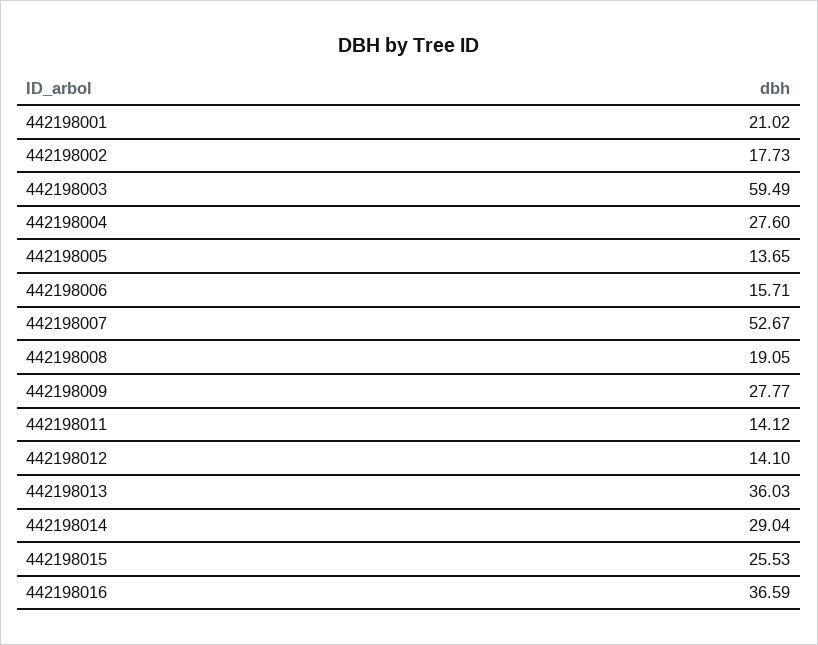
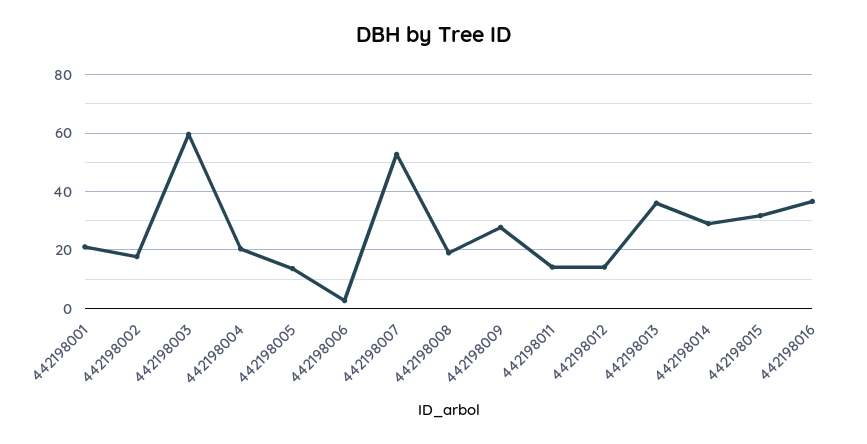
  {
    "442198001": 21.02,
    "442198002": 17.73,
    "442198003": 59.49,
-   "442198004": 27.6,
+   "442198004": 20,
    "442198005": 13.65,
-   "442198006": 15.71,
+   "442198006": 2.5,
    "442198007": 52.67,
    "442198008": 19.05,
    "442198009": 27.77,
    "442198011": 14.12,
    "442198012": 14.1,
    "442198013": 36.03,
    "442198014": 29.04,
-   "442198015": 25.53,
+   "442198015": 32.5,
    "442198016": 36.59
  }

